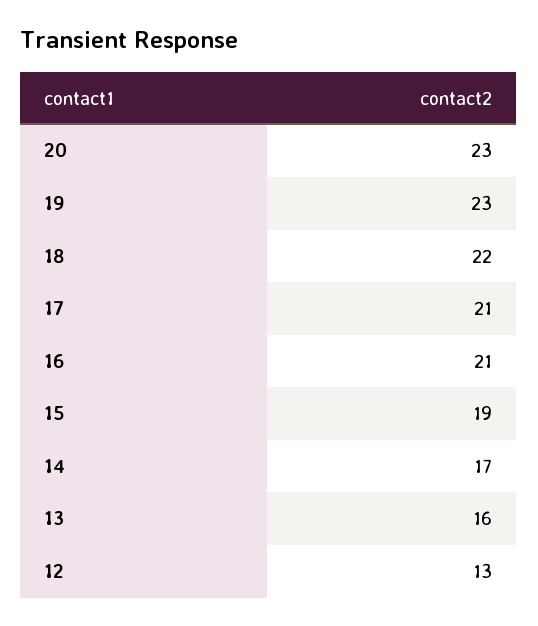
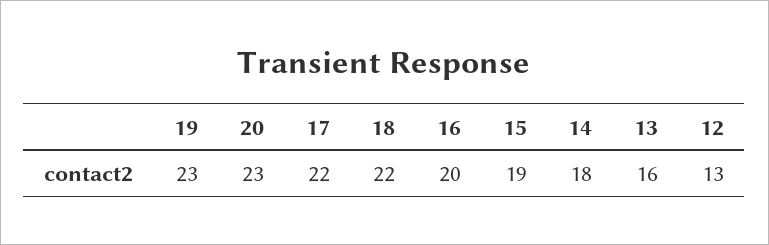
  {
    "20": 23,
    "19": 23,
    "18": 22,
-   "17": 21,
+   "17": 22,
-   "16": 21,
+   "16": 20,
    "15": 19,
-   "14": 17,
+   "14": 18,
    "13": 16,
    "12": 13
  }

